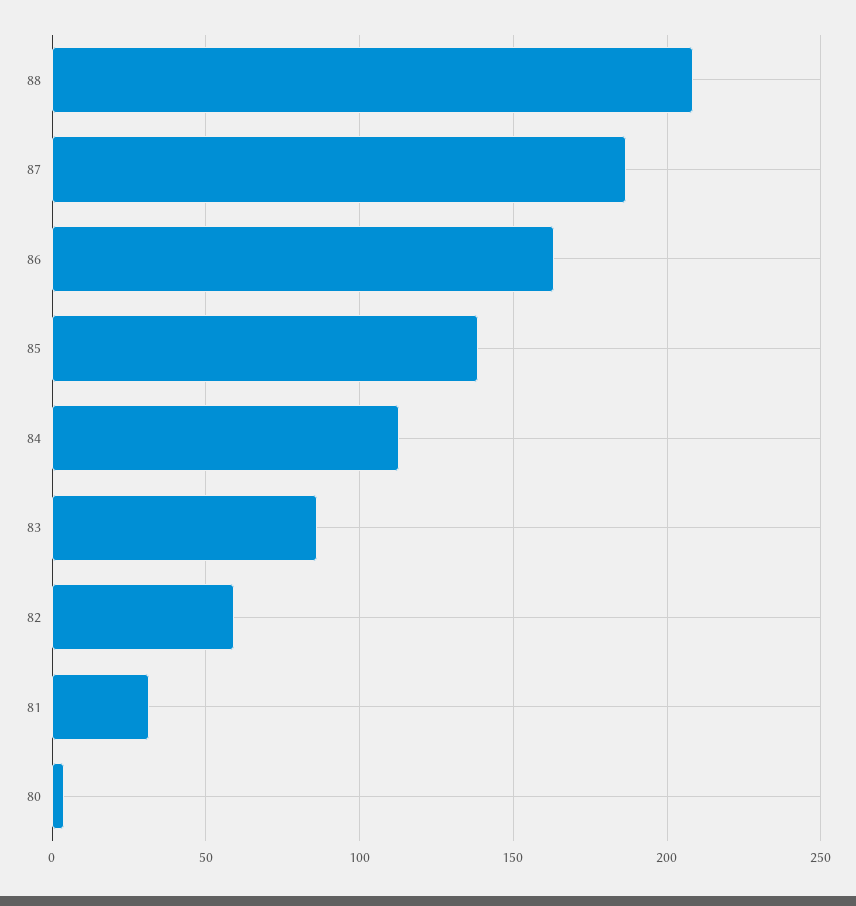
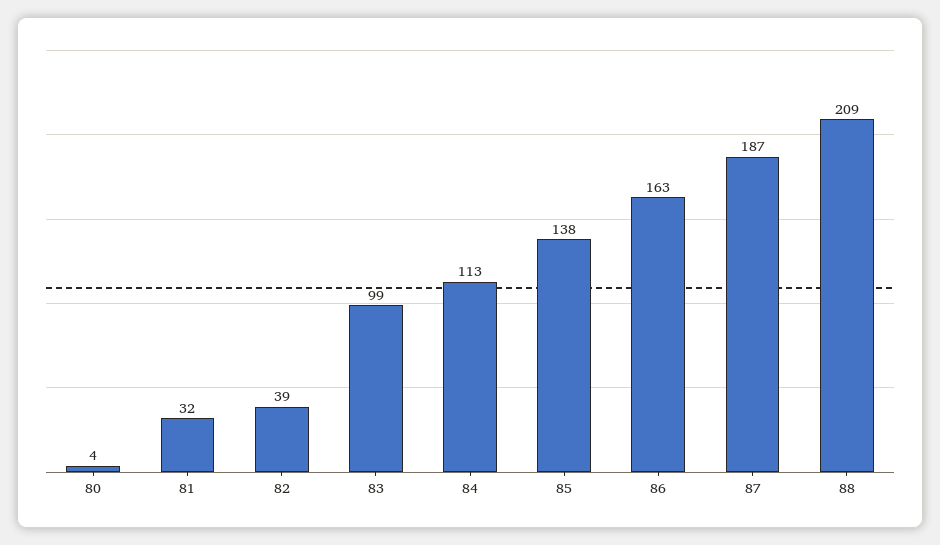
  {
    "88": 209,
    "87": 187,
    "86": 163,
    "85": 138,
    "84": 113,
-   "83": 85,
+   "83": 99,
-   "82": 60,
+   "82": 39,
    "81": 32,
    "80": 4
  }

